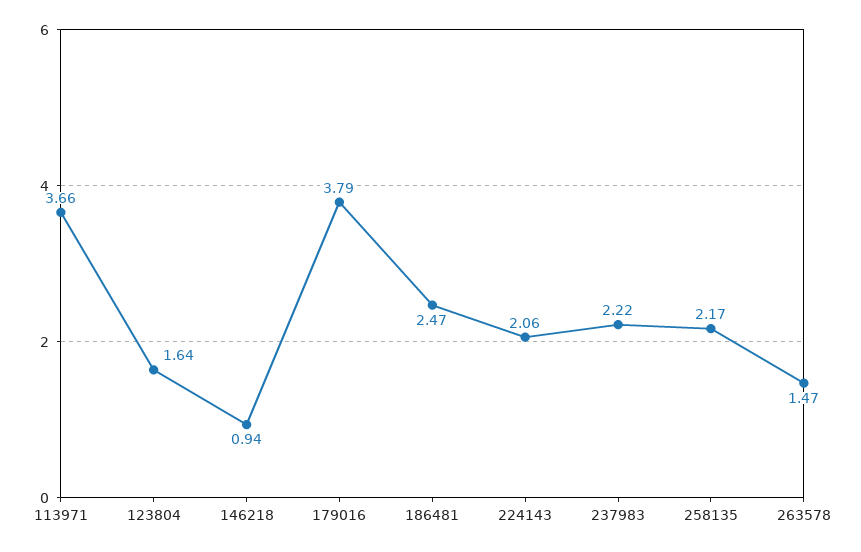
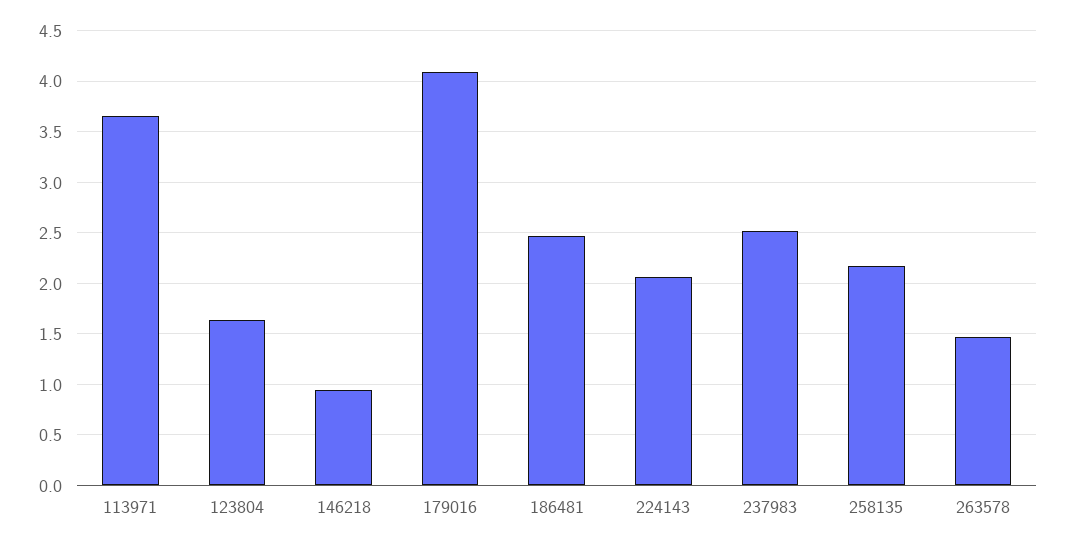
  {
    "113971": 3.66,
    "123804": 1.64,
    "146218": 0.94,
-   "179016": 3.79,
+   "179016": 4.1,
    "186481": 2.47,
    "224143": 2.06,
-   "237983": 2.22,
+   "237983": 2.5,
    "258135": 2.17,
    "263578": 1.47
  }

